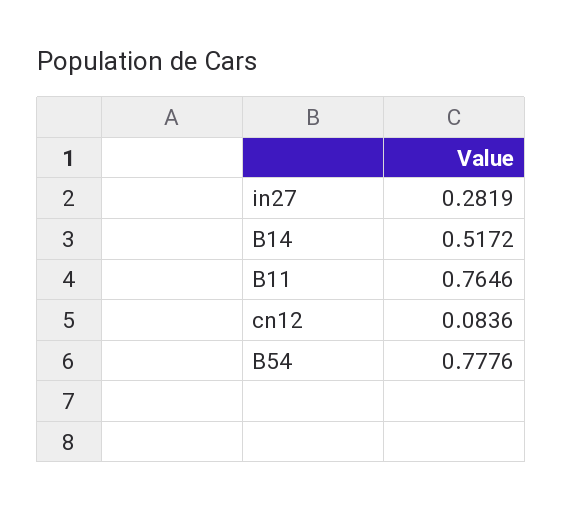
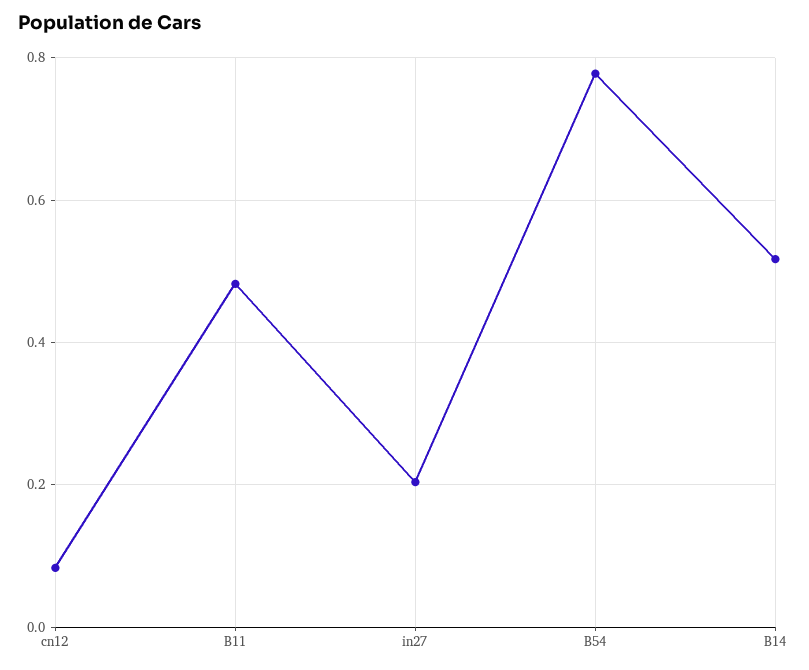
  {
-   "in27": 0.2819,
+   "in27": 0.2,
    "B14": 0.5172,
-   "B11": 0.7646,
+   "B11": 0.48,
    "cn12": 0.0836,
    "B54": 0.7776
  }

